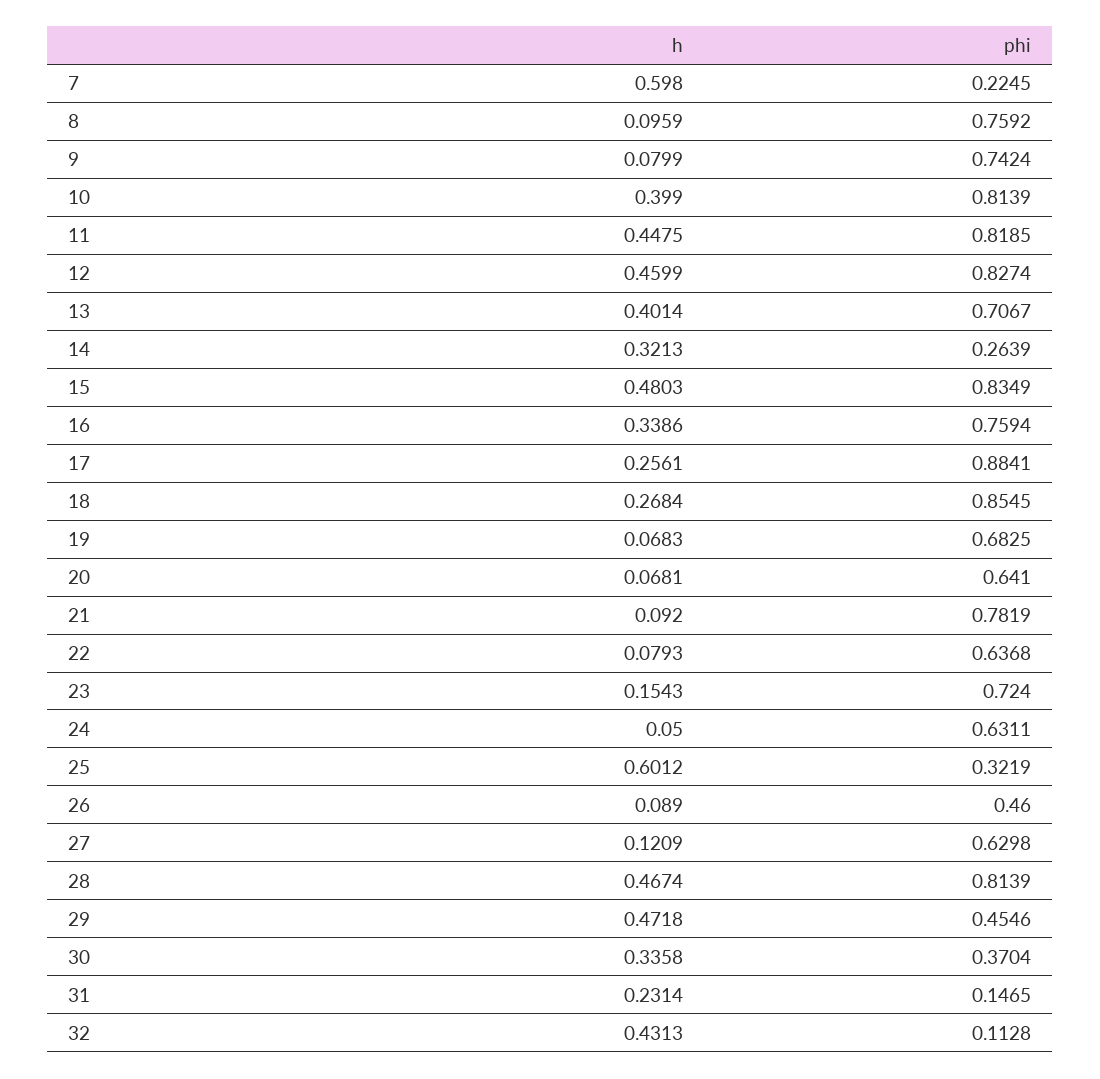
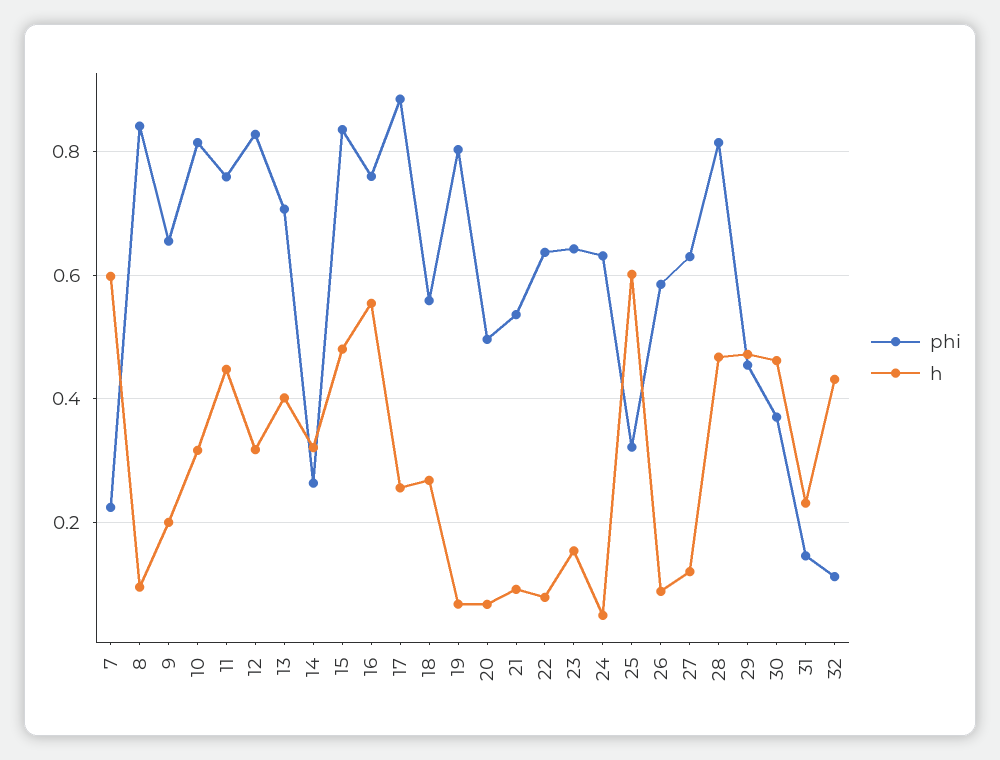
  {
    "h": {
      "7": 0.598,
      "8": 0.0959,
-     "9": 0.0799,
+     "9": 0.2,
-     "10": 0.399,
+     "10": 0.32,
      "11": 0.4475,
-     "12": 0.4599,
+     "12": 0.32,
      "13": 0.4014,
      "14": 0.3213,
      "15": 0.4803,
-     "16": 0.3386,
+     "16": 0.56,
      "17": 0.2561,
      "18": 0.2684,
      "19": 0.0683,
      "20": 0.0681,
      "21": 0.092,
      "22": 0.0793,
      "23": 0.1543,
      "24": 0.05,
      "25": 0.6012,
      "26": 0.089,
      "27": 0.1209,
      "28": 0.4674,
      "29": 0.4718,
-     "30": 0.3358,
+     "30": 0.46,
      "31": 0.2314,
      "32": 0.4313
    },
    "phi": {
      "7": 0.2245,
-     "8": 0.7592,
+     "8": 0.84,
-     "9": 0.7424,
+     "9": 0.66,
      "10": 0.8139,
-     "11": 0.8185,
+     "11": 0.76,
      "12": 0.8274,
      "13": 0.7067,
      "14": 0.2639,
      "15": 0.8349,
      "16": 0.7594,
      "17": 0.8841,
-     "18": 0.8545,
+     "18": 0.56,
-     "19": 0.6825,
+     "19": 0.8,
-     "20": 0.641,
+     "20": 0.5,
-     "21": 0.7819,
+     "21": 0.54,
      "22": 0.6368,
-     "23": 0.724,
+     "23": 0.64,
      "24": 0.6311,
      "25": 0.3219,
-     "26": 0.46,
+     "26": 0.58,
      "27": 0.6298,
      "28": 0.8139,
      "29": 0.4546,
      "30": 0.3704,
      "31": 0.1465,
      "32": 0.1128
    }
  }

